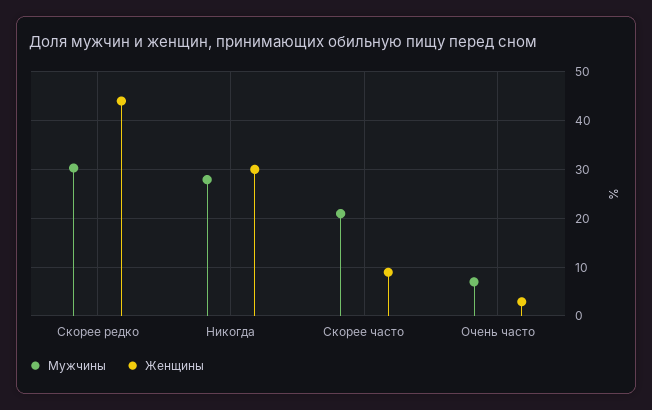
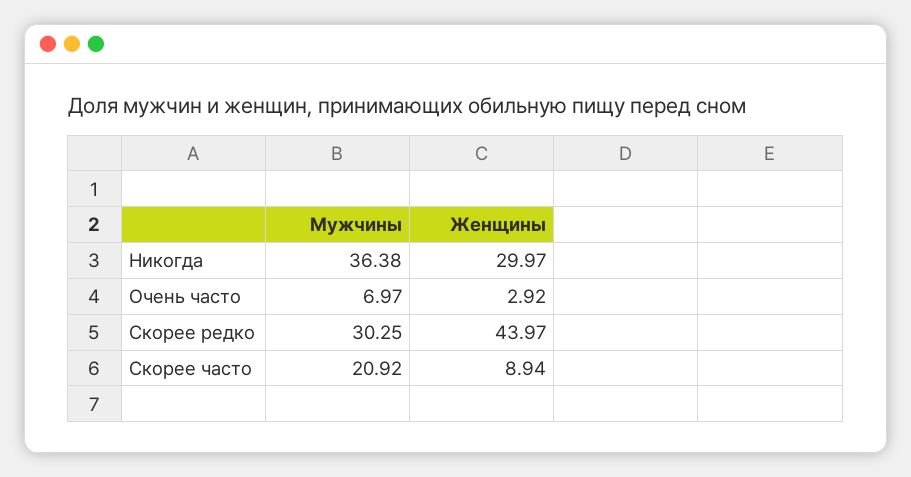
  {
    "Мужчины": {
      "Скорее редко": 30.25,
-     "Никогда": 28,
+     "Никогда": 36.38,
      "Скорее часто": 20.92,
      "Очень часто": 6.97
    },
    "Женщины": {
      "Скорее редко": 43.97,
      "Никогда": 29.97,
      "Скорее часто": 8.94,
      "Очень часто": 2.92
    }
  }

